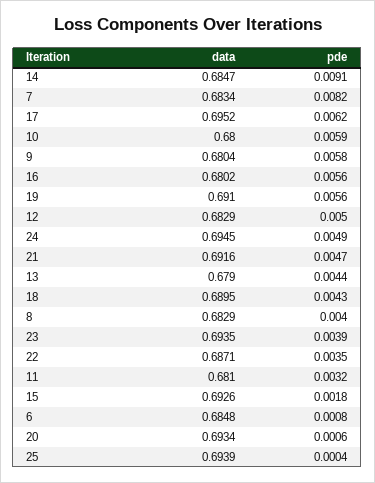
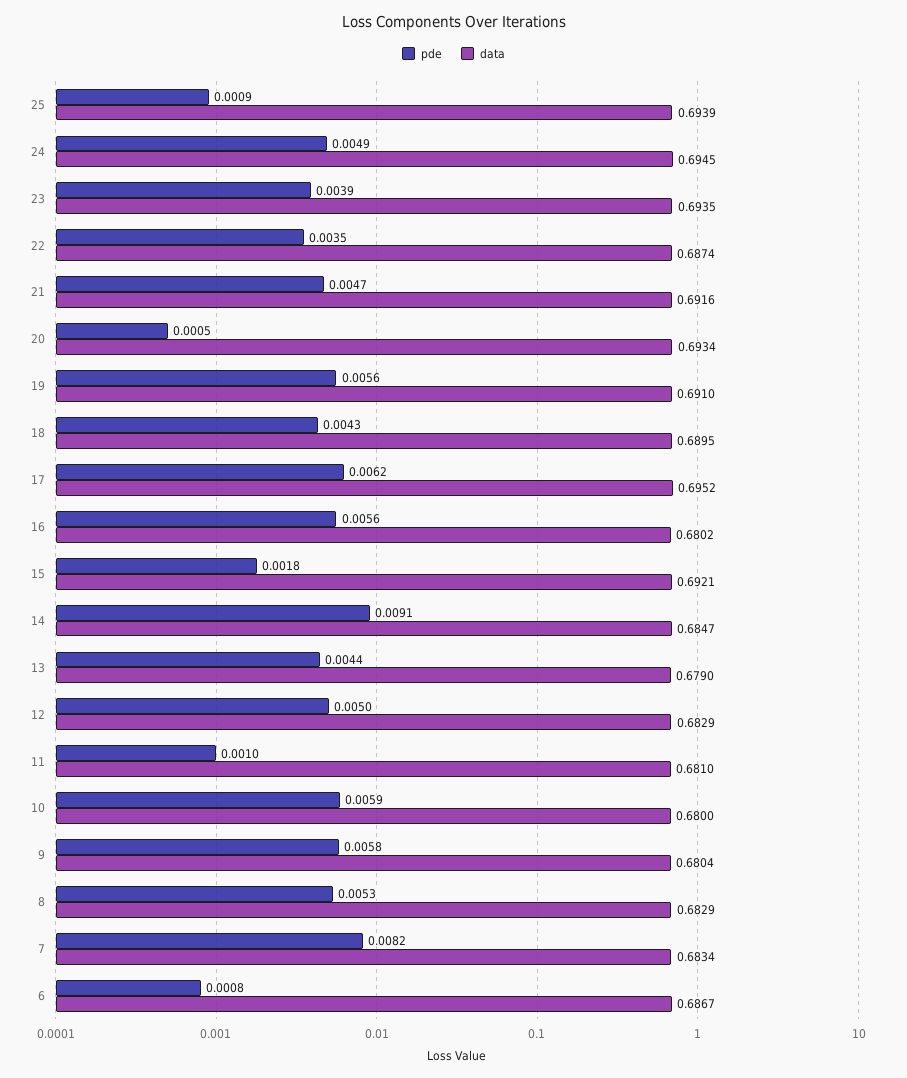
  {
    "data": {
      "14": 0.6847,
      "7": 0.6834,
      "17": 0.6952,
      "10": 0.68,
      "9": 0.6804,
      "16": 0.6802,
      "19": 0.691,
      "12": 0.6829,
      "24": 0.6945,
      "21": 0.6916,
      "13": 0.679,
      "18": 0.6895,
      "8": 0.6829,
      "23": 0.6935,
-     "22": 0.6871,
+     "22": 0.6874,
      "11": 0.681,
-     "15": 0.6926,
+     "15": 0.6921,
-     "6": 0.6848,
+     "6": 0.6867,
      "20": 0.6934,
      "25": 0.6939
    },
    "pde": {
      "14": 0.0091,
      "7": 0.0082,
      "17": 0.0062,
      "10": 0.0059,
      "9": 0.0058,
      "16": 0.0056,
      "19": 0.0056,
      "12": 0.005,
      "24": 0.0049,
      "21": 0.0047,
      "13": 0.0044,
      "18": 0.0043,
-     "8": 0.004,
+     "8": 0.0053,
      "23": 0.0039,
      "22": 0.0035,
-     "11": 0.0032,
+     "11": 0.001,
      "15": 0.0018,
      "6": 0.0008,
-     "20": 0.0006,
+     "20": 0.0005,
-     "25": 0.0004
+     "25": 0.0009
    }
  }

